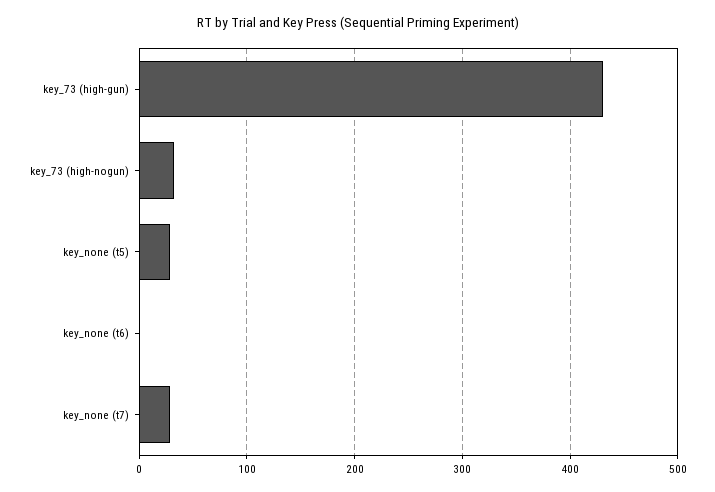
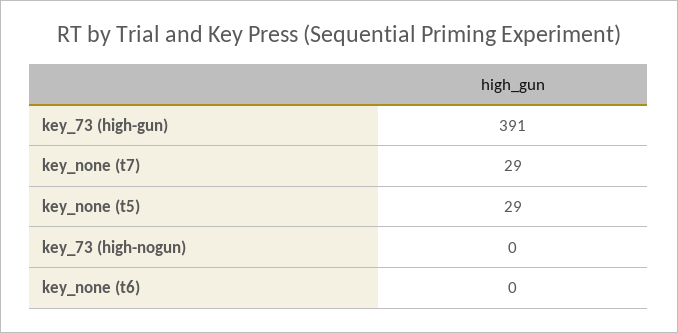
  {
-   "key_73 (high-gun)": 430,
+   "key_73 (high-gun)": 391,
-   "key_73 (high-nogun)": 30,
+   "key_73 (high-nogun)": 0,
    "key_none (t5)": 29,
    "key_none (t6)": 0,
    "key_none (t7)": 29
  }

